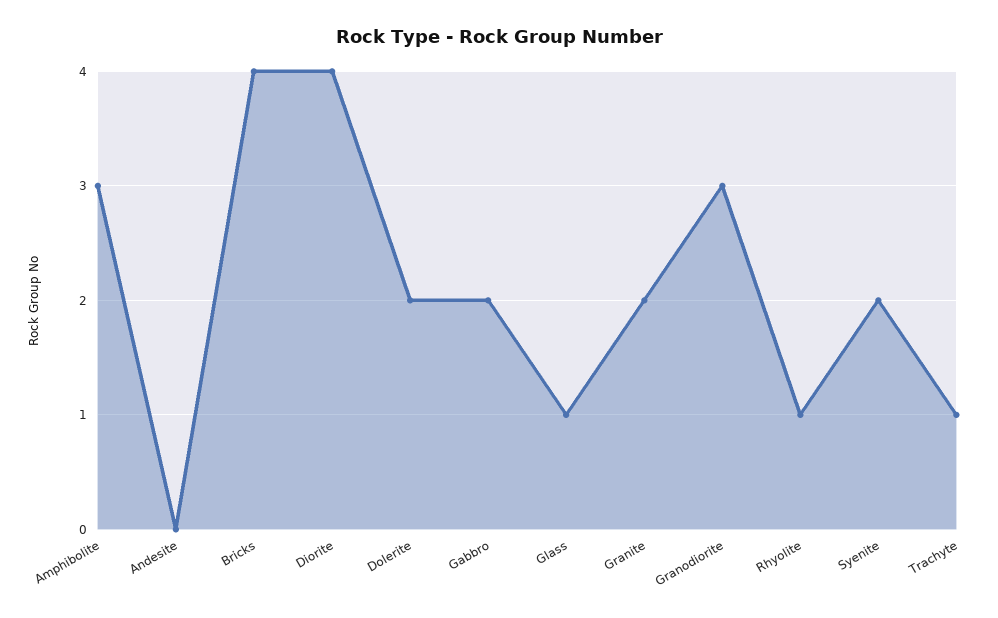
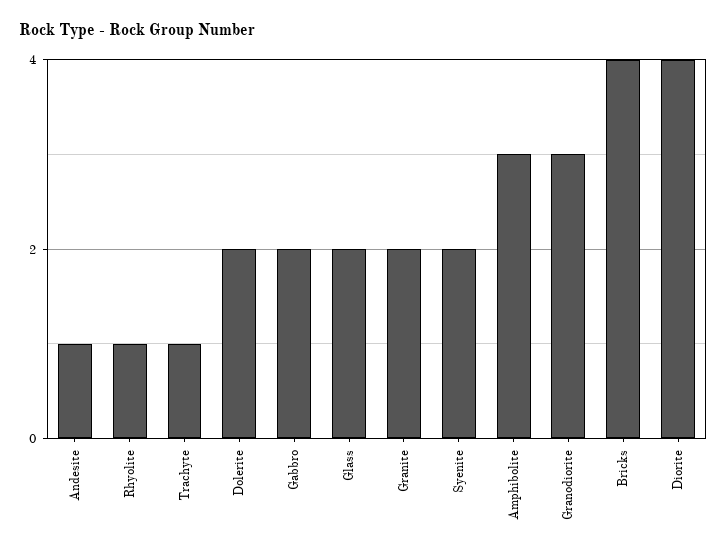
  {
    "Amphibolite": 3,
-   "Andesite": 0,
+   "Andesite": 1,
    "Bricks": 4,
    "Diorite": 4,
    "Dolerite": 2,
    "Gabbro": 2,
-   "Glass": 1,
+   "Glass": 2,
    "Granite": 2,
    "Granodiorite": 3,
    "Rhyolite": 1,
    "Syenite": 2,
    "Trachyte": 1
  }

